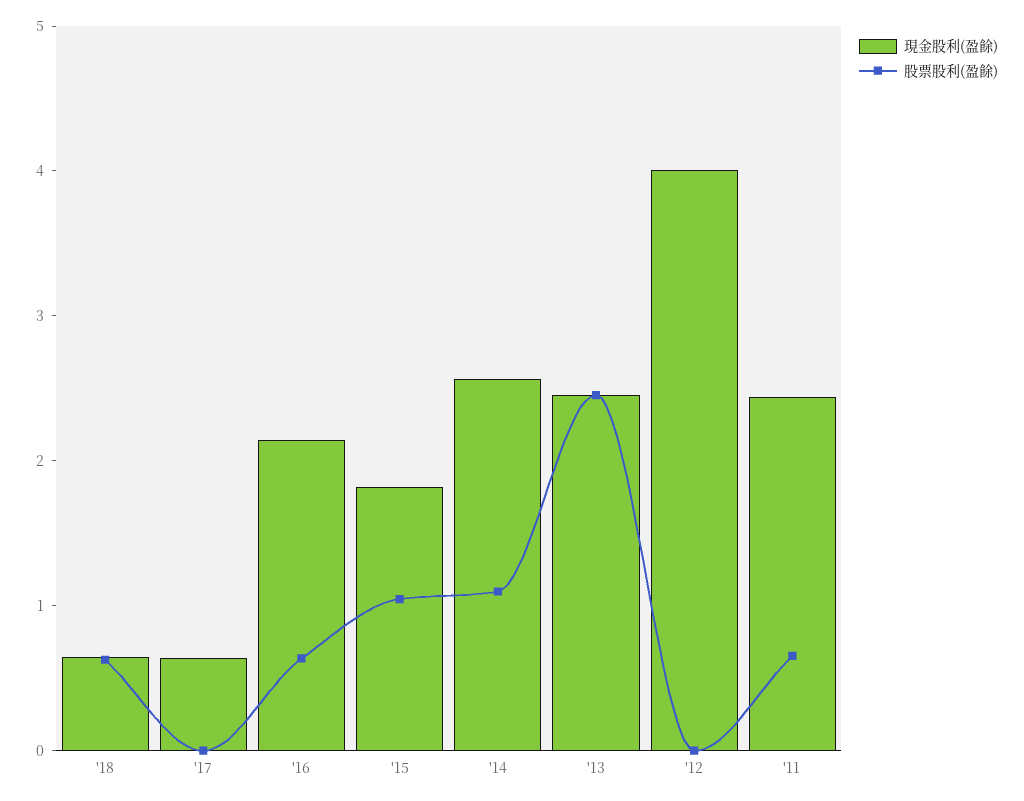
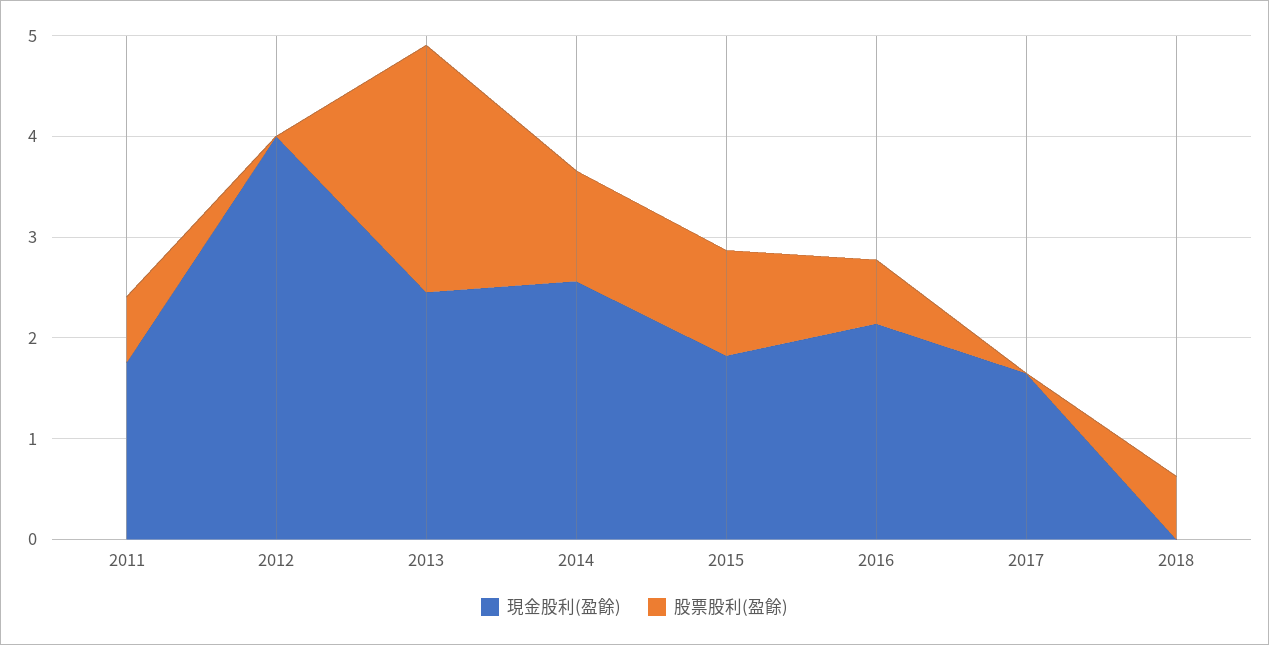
  {
    "現金股利(盈餘)": {
-     "'18": 0.6,
+     "'18": 0,
-     "'17": 0.6,
+     "'17": 1.6,
      "'16": 2.2,
      "'15": 1.8,
      "'14": 2.6,
      "'13": 2.4,
      "'12": 4,
-     "'11": 2.4
+     "'11": 1.8
    },
    "股票股利(盈餘)": {
      "'18": 0.6,
      "'17": 0,
      "'16": 0.6,
      "'15": 1,
      "'14": 1,
      "'13": 2.4,
      "'12": 0,
      "'11": 0.6
    }
  }

